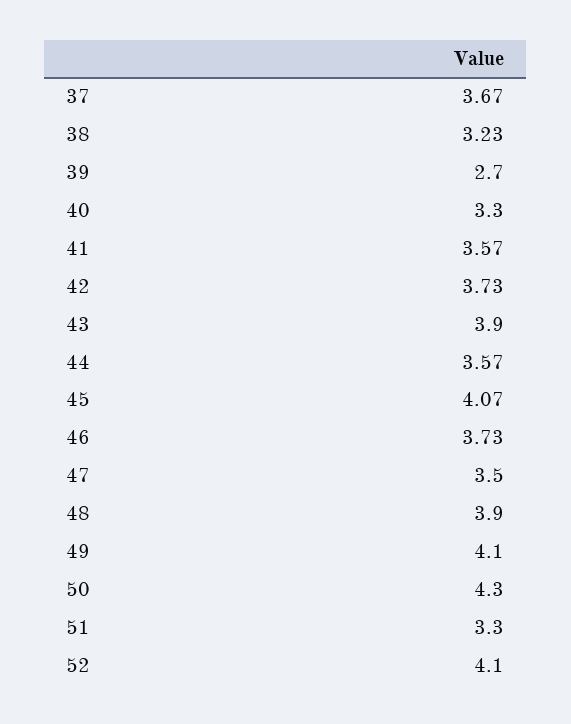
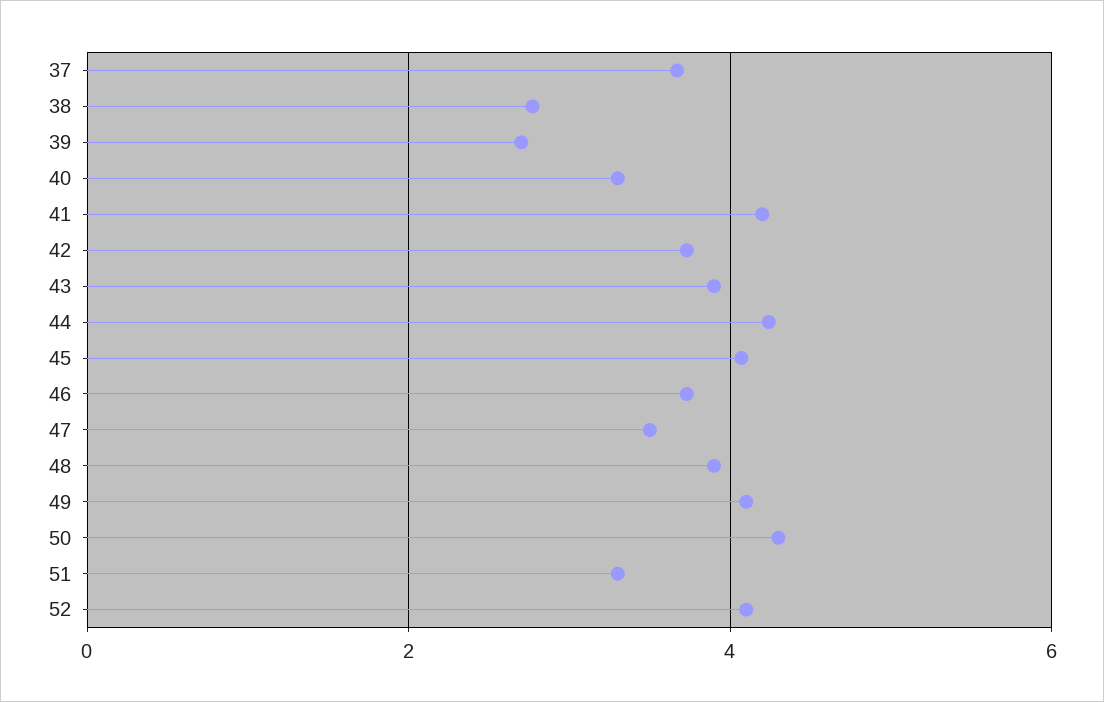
  {
    "37": 3.67,
-   "38": 3.23,
+   "38": 2.8,
    "39": 2.7,
    "40": 3.3,
-   "41": 3.57,
+   "41": 4.2,
    "42": 3.73,
    "43": 3.9,
-   "44": 3.57,
+   "44": 4.2,
    "45": 4.07,
    "46": 3.73,
    "47": 3.5,
    "48": 3.9,
    "49": 4.1,
    "50": 4.3,
    "51": 3.3,
    "52": 4.1
  }

